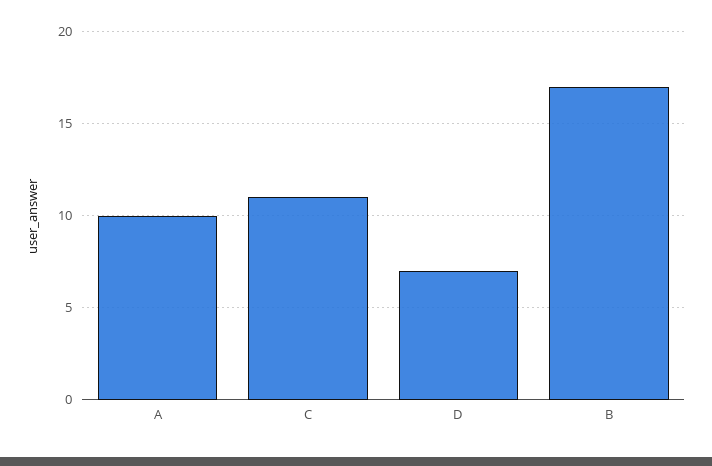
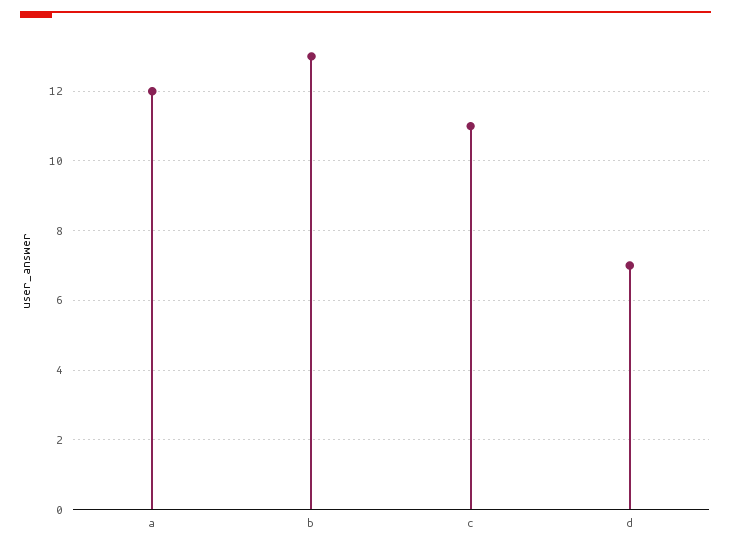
  {
-   "A": 10,
+   "A": 12,
    "C": 11,
    "D": 7,
-   "B": 17
+   "B": 13
  }

